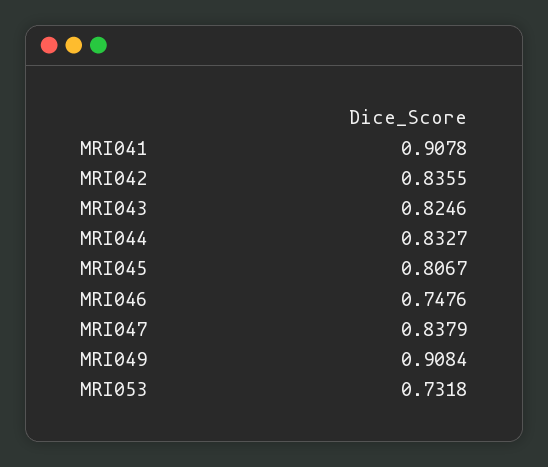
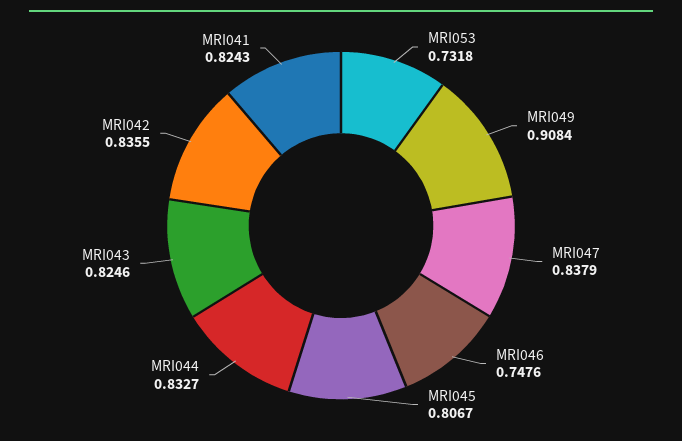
  {
-   "MRI041": 0.9078,
+   "MRI041": 0.8243,
    "MRI042": 0.8355,
    "MRI043": 0.8246,
    "MRI044": 0.8327,
    "MRI045": 0.8067,
    "MRI046": 0.7476,
    "MRI047": 0.8379,
    "MRI049": 0.9084,
    "MRI053": 0.7318
  }

